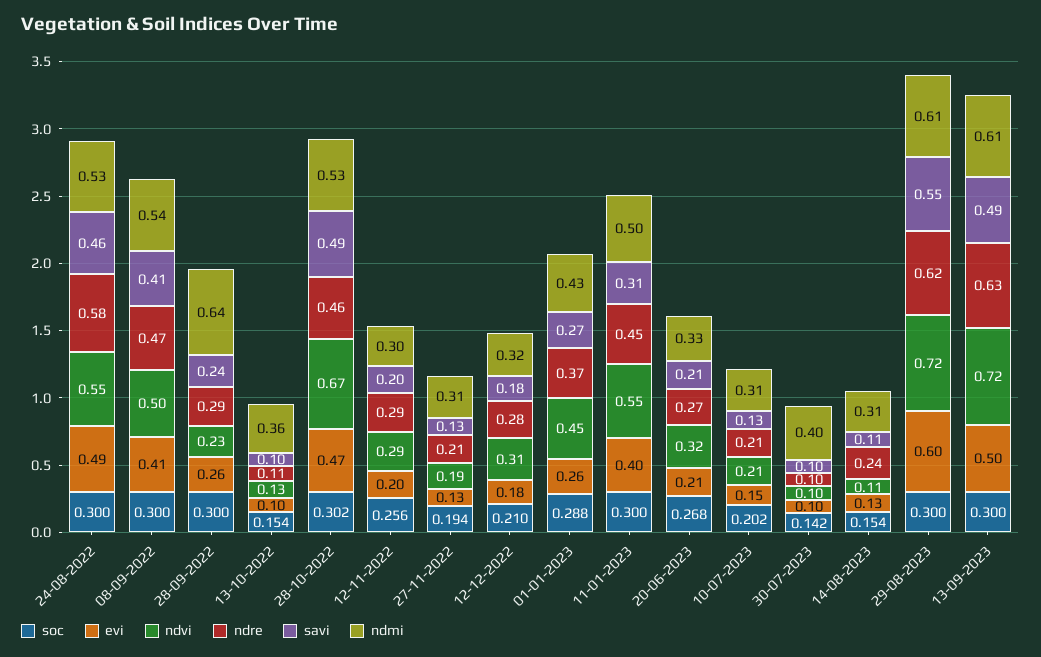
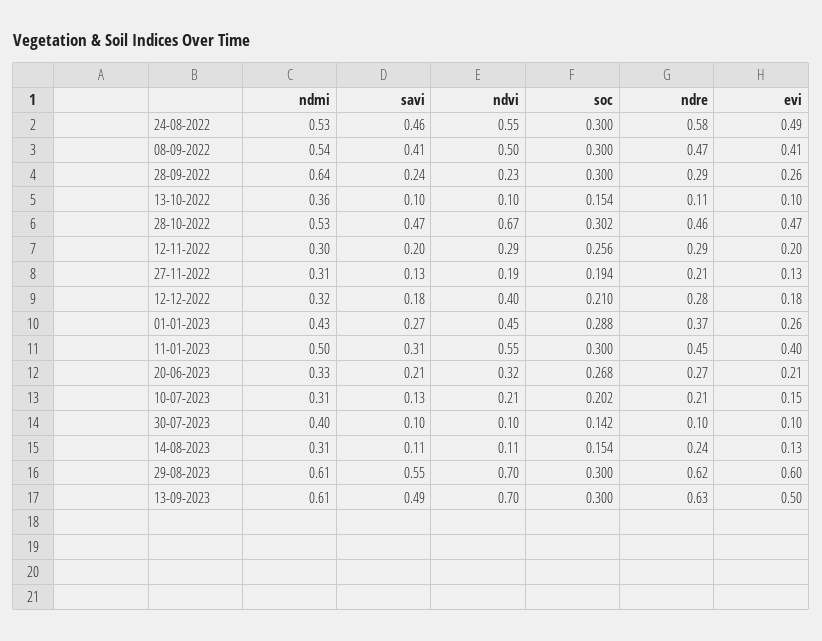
  {
    "soc": {
      "24-08-2022": 0.3,
      "08-09-2022": 0.3,
      "28-09-2022": 0.3,
      "13-10-2022": 0.154,
      "28-10-2022": 0.302,
      "12-11-2022": 0.256,
      "27-11-2022": 0.194,
      "12-12-2022": 0.21,
      "01-01-2023": 0.288,
      "11-01-2023": 0.3,
      "20-06-2023": 0.268,
      "10-07-2023": 0.202,
      "30-07-2023": 0.142,
      "14-08-2023": 0.154,
      "29-08-2023": 0.3,
      "13-09-2023": 0.3
    },
    "evi": {
      "24-08-2022": 0.49,
      "08-09-2022": 0.41,
      "28-09-2022": 0.26,
      "13-10-2022": 0.1,
      "28-10-2022": 0.47,
      "12-11-2022": 0.2,
      "27-11-2022": 0.13,
      "12-12-2022": 0.18,
      "01-01-2023": 0.26,
      "11-01-2023": 0.4,
      "20-06-2023": 0.21,
      "10-07-2023": 0.15,
      "30-07-2023": 0.1,
      "14-08-2023": 0.13,
      "29-08-2023": 0.6,
      "13-09-2023": 0.5
    },
    "ndvi": {
      "24-08-2022": 0.55,
      "08-09-2022": 0.5,
      "28-09-2022": 0.23,
-     "13-10-2022": 0.13,
+     "13-10-2022": 0.1,
      "28-10-2022": 0.67,
      "12-11-2022": 0.29,
      "27-11-2022": 0.19,
-     "12-12-2022": 0.31,
+     "12-12-2022": 0.4,
      "01-01-2023": 0.45,
      "11-01-2023": 0.55,
      "20-06-2023": 0.32,
      "10-07-2023": 0.21,
      "30-07-2023": 0.1,
      "14-08-2023": 0.11,
-     "29-08-2023": 0.72,
+     "29-08-2023": 0.7,
-     "13-09-2023": 0.72
+     "13-09-2023": 0.7
    },
    "ndre": {
      "24-08-2022": 0.58,
      "08-09-2022": 0.47,
      "28-09-2022": 0.29,
      "13-10-2022": 0.11,
      "28-10-2022": 0.46,
      "12-11-2022": 0.29,
      "27-11-2022": 0.21,
      "12-12-2022": 0.28,
      "01-01-2023": 0.37,
      "11-01-2023": 0.45,
      "20-06-2023": 0.27,
      "10-07-2023": 0.21,
      "30-07-2023": 0.1,
      "14-08-2023": 0.24,
      "29-08-2023": 0.62,
      "13-09-2023": 0.63
    },
    "savi": {
      "24-08-2022": 0.46,
      "08-09-2022": 0.41,
      "28-09-2022": 0.24,
      "13-10-2022": 0.1,
-     "28-10-2022": 0.49,
+     "28-10-2022": 0.47,
      "12-11-2022": 0.2,
      "27-11-2022": 0.13,
      "12-12-2022": 0.18,
      "01-01-2023": 0.27,
      "11-01-2023": 0.31,
      "20-06-2023": 0.21,
      "10-07-2023": 0.13,
      "30-07-2023": 0.1,
      "14-08-2023": 0.11,
      "29-08-2023": 0.55,
      "13-09-2023": 0.49
    },
    "ndmi": {
      "24-08-2022": 0.53,
      "08-09-2022": 0.54,
      "28-09-2022": 0.64,
      "13-10-2022": 0.36,
      "28-10-2022": 0.53,
      "12-11-2022": 0.3,
      "27-11-2022": 0.31,
      "12-12-2022": 0.32,
      "01-01-2023": 0.43,
      "11-01-2023": 0.5,
      "20-06-2023": 0.33,
      "10-07-2023": 0.31,
      "30-07-2023": 0.4,
      "14-08-2023": 0.31,
      "29-08-2023": 0.61,
      "13-09-2023": 0.61
    }
  }

